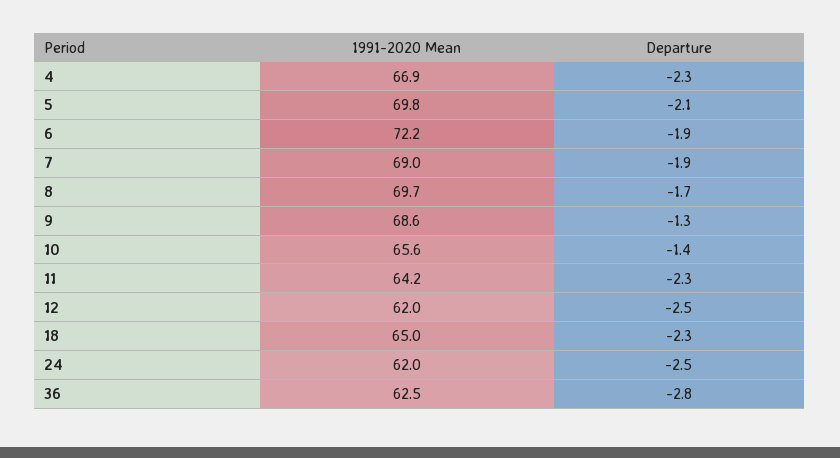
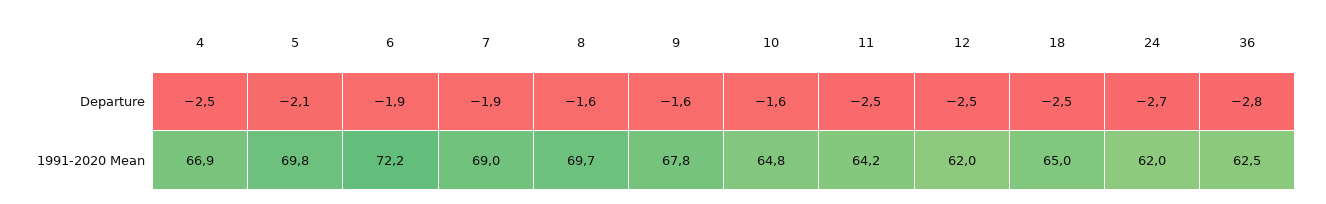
  {
    "1991-2020 Mean": {
      "4": 66.9,
      "5": 69.8,
      "6": 72.2,
      "7": 69,
      "8": 69.7,
-     "9": 68.6,
+     "9": 67.8,
-     "10": 65.6,
+     "10": 64.8,
      "11": 64.2,
      "12": 62,
      "18": 65,
      "24": 62,
      "36": 62.5
    },
    "Departure": {
-     "4": -2.3,
+     "4": -2.5,
      "5": -2.1,
      "6": -1.9,
      "7": -1.9,
-     "8": -1.7,
+     "8": -1.6,
-     "9": -1.3,
+     "9": -1.6,
-     "10": -1.4,
+     "10": -1.6,
-     "11": -2.3,
+     "11": -2.5,
      "12": -2.5,
-     "18": -2.3,
+     "18": -2.5,
-     "24": -2.5,
+     "24": -2.7,
      "36": -2.8
    }
  }

